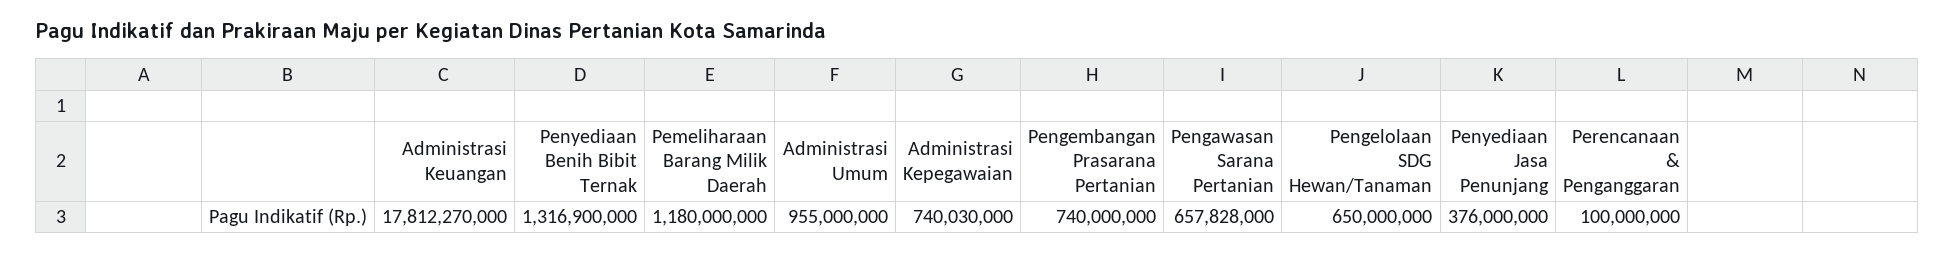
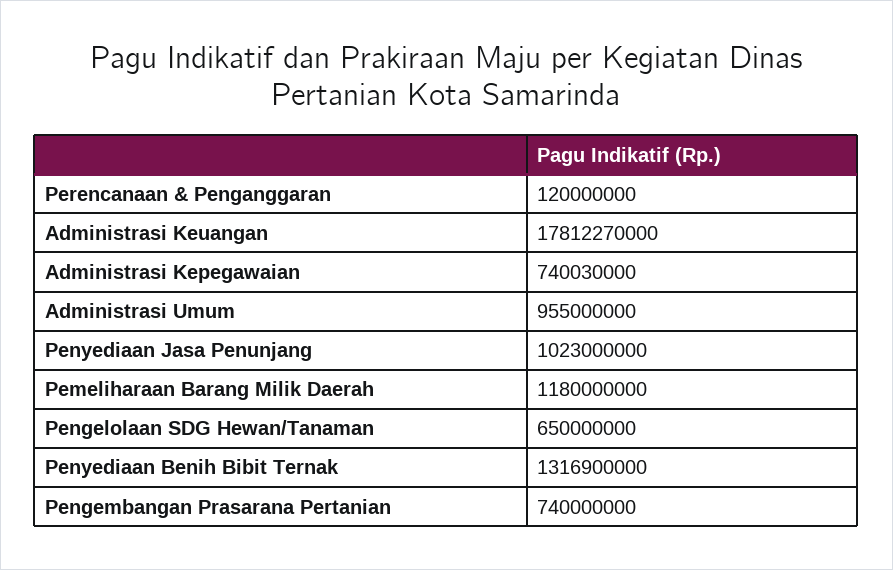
  {
    "Administrasi Keuangan": 17812270000,
    "Penyediaan Benih Bibit Ternak": 1316900000,
    "Pemeliharaan Barang Milik Daerah": 1180000000,
    "Administrasi Umum": 955000000,
    "Administrasi Kepegawaian": 740030000,
    "Pengembangan Prasarana Pertanian": 740000000,
-   "Pengawasan Sarana Pertanian": 657828000,
    "Pengelolaan SDG Hewan/Tanaman": 650000000,
-   "Penyediaan Jasa Penunjang": 376000000,
+   "Penyediaan Jasa Penunjang": 1023000000,
-   "Perencanaan & Penganggaran": 100000000
+   "Perencanaan & Penganggaran": 120000000
  }

